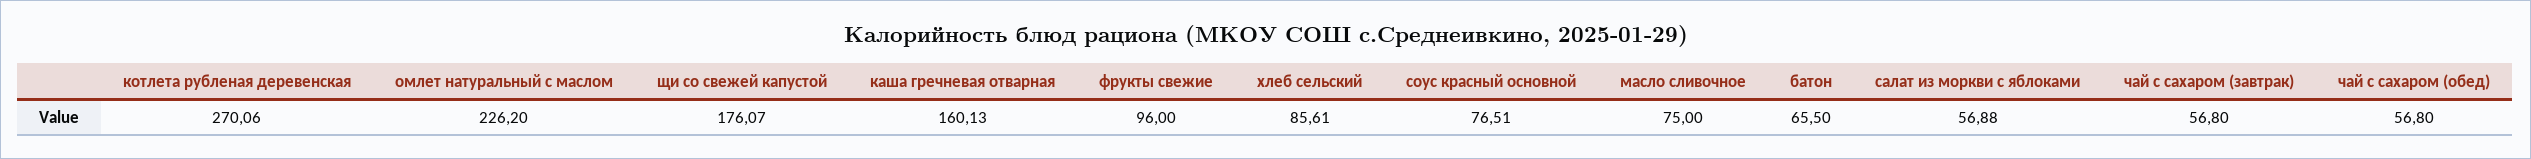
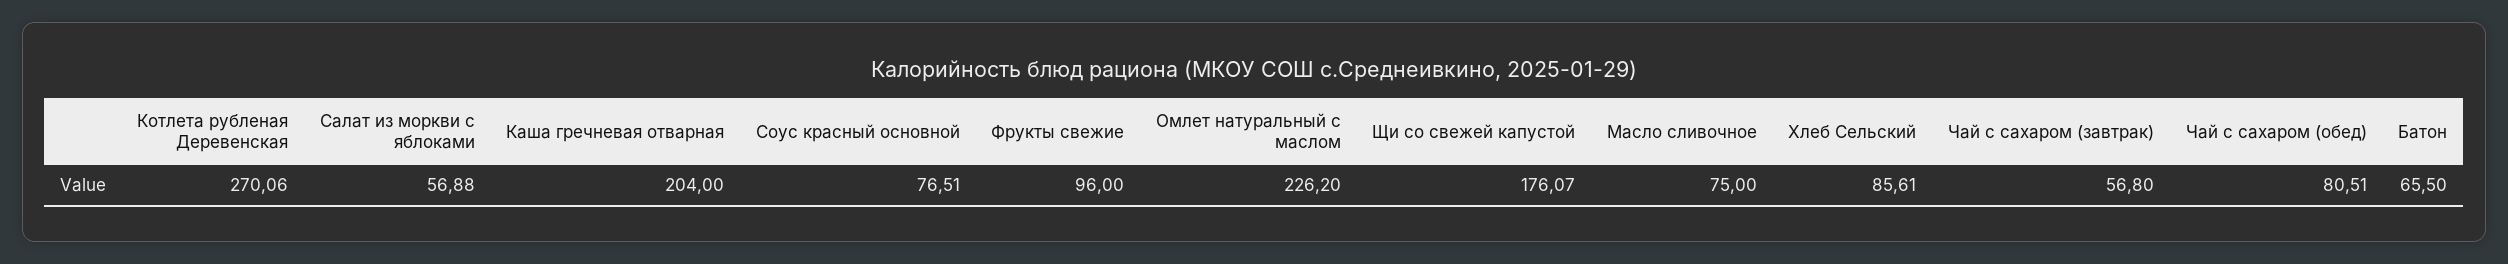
  {
    "котлета рубленая деревенская": 270.06,
    "омлет натуральный с маслом": 226.2,
    "щи со свежей капустой": 176.07,
-   "каша гречневая отварная": 160.13,
+   "каша гречневая отварная": 204,
    "фрукты свежие": 96,
    "хлеб сельский": 85.61,
    "соус красный основной": 76.51,
    "масло сливочное": 75,
    "батон": 65.5,
    "салат из моркви с яблоками": 56.88,
    "чай с сахаром (завтрак)": 56.8,
-   "чай с сахаром (обед)": 56.8
+   "чай с сахаром (обед)": 80.51
  }

